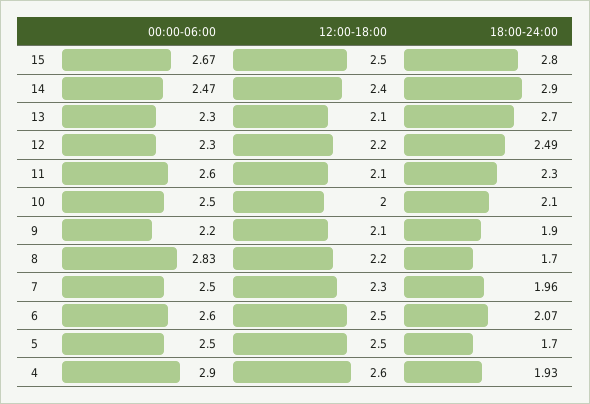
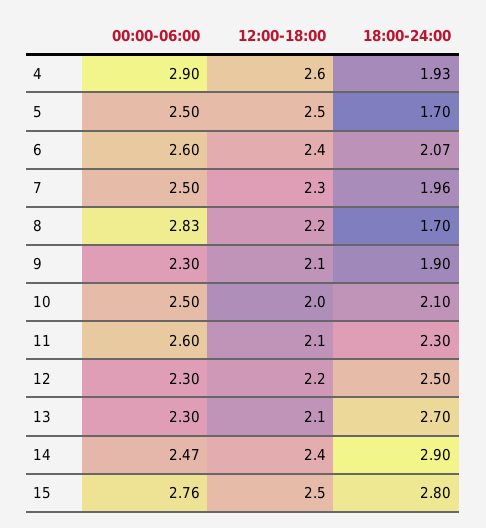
  {
    "00:00-06:00": {
-     "15": 2.67,
+     "15": 2.76,
      "14": 2.47,
      "13": 2.3,
      "12": 2.3,
      "11": 2.6,
      "10": 2.5,
-     "9": 2.2,
+     "9": 2.3,
      "8": 2.83,
      "7": 2.5,
      "6": 2.6,
      "5": 2.5,
      "4": 2.9
    },
    "12:00-18:00": {
      "15": 2.5,
      "14": 2.4,
      "13": 2.1,
      "12": 2.2,
      "11": 2.1,
      "10": 2,
      "9": 2.1,
      "8": 2.2,
      "7": 2.3,
-     "6": 2.5,
+     "6": 2.4,
      "5": 2.5,
      "4": 2.6
    },
    "18:00-24:00": {
      "15": 2.8,
      "14": 2.9,
      "13": 2.7,
-     "12": 2.49,
+     "12": 2.5,
      "11": 2.3,
      "10": 2.1,
      "9": 1.9,
      "8": 1.7,
      "7": 1.96,
      "6": 2.07,
      "5": 1.7,
      "4": 1.93
    }
  }

